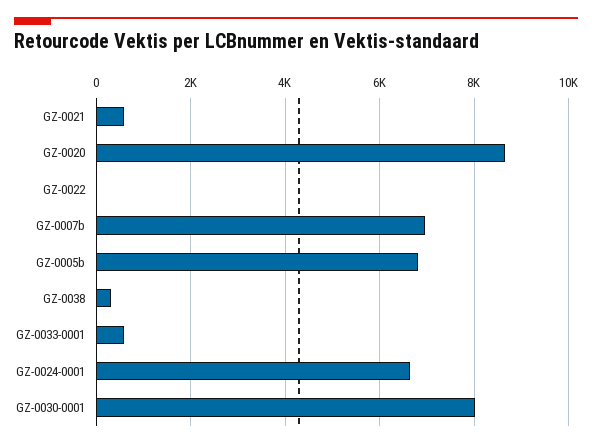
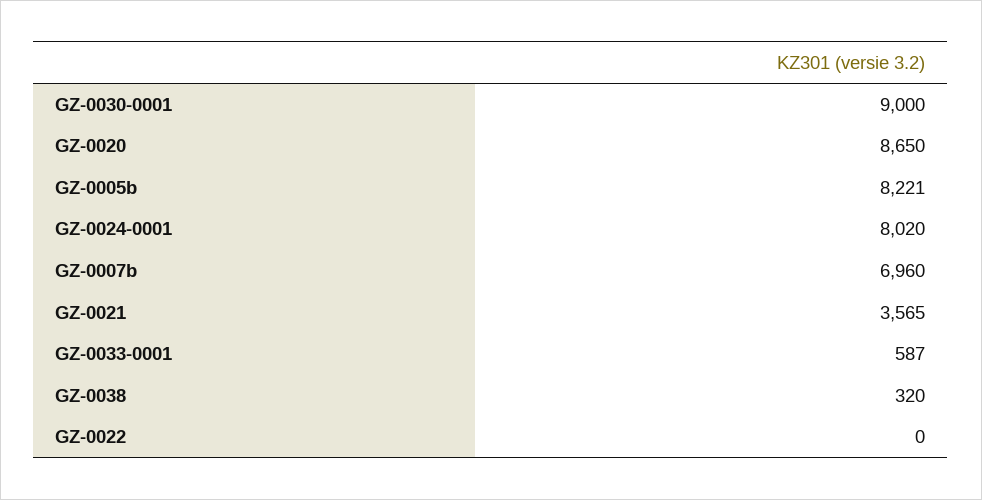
  {
-   "GZ-0021": 600,
+   "GZ-0021": 3565,
    "GZ-0020": 8650,
    "GZ-0022": 0,
    "GZ-0007b": 6960,
-   "GZ-0005b": 6800,
+   "GZ-0005b": 8221,
    "GZ-0038": 320,
    "GZ-0033-0001": 587,
-   "GZ-0024-0001": 6600,
+   "GZ-0024-0001": 8020,
-   "GZ-0030-0001": 8000
+   "GZ-0030-0001": 9000
  }

